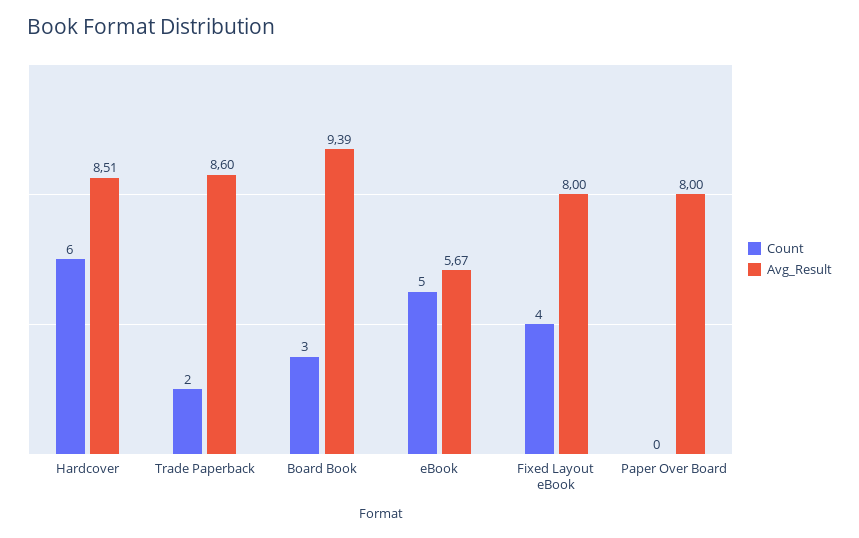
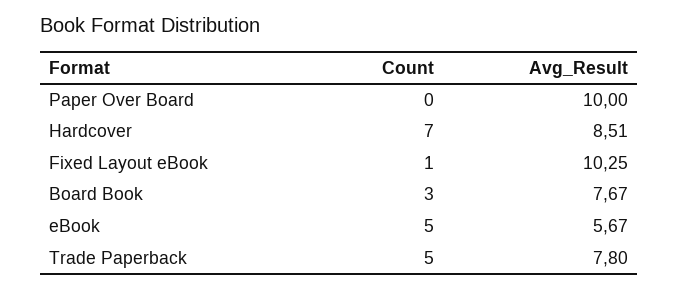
  {
    "Count": {
-     "Hardcover": 6,
+     "Hardcover": 7,
-     "Trade Paperback": 2,
+     "Trade Paperback": 5,
      "Board Book": 3,
      "eBook": 5,
-     "Fixed Layout eBook": 4,
+     "Fixed Layout eBook": 1,
      "Paper Over Board": 0
    },
    "Avg_Result": {
      "Hardcover": 8.51,
-     "Trade Paperback": 8.6,
+     "Trade Paperback": 7.8,
-     "Board Book": 9.39,
+     "Board Book": 7.67,
      "eBook": 5.67,
-     "Fixed Layout eBook": 8,
+     "Fixed Layout eBook": 10.25,
-     "Paper Over Board": 8
+     "Paper Over Board": 10
    }
  }

